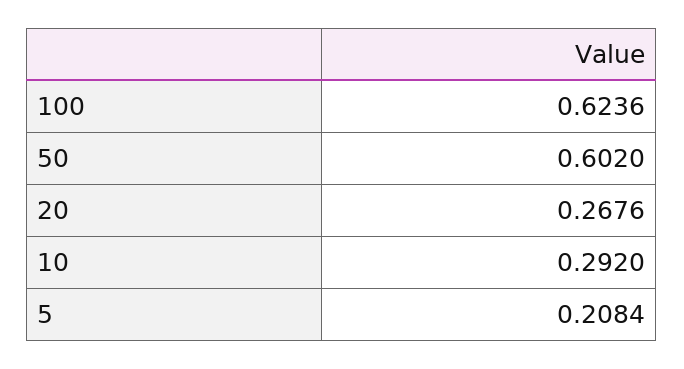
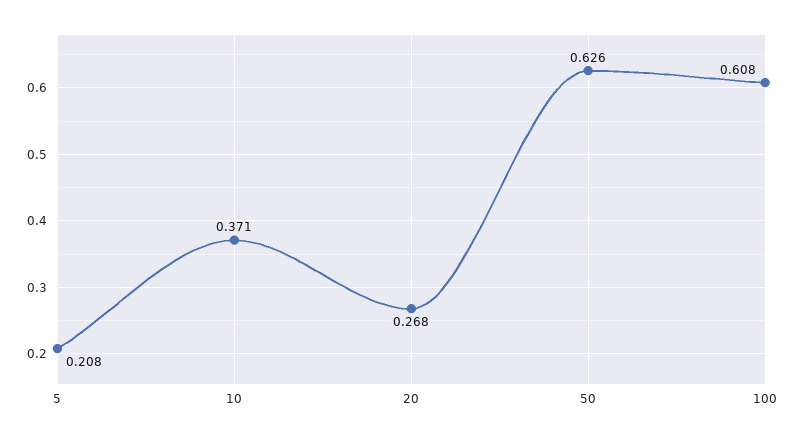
  {
-   "100": 0.6236,
+   "100": 0.608,
-   "50": 0.602,
+   "50": 0.626,
    "20": 0.2676,
-   "10": 0.292,
+   "10": 0.371,
    "5": 0.2084
  }

